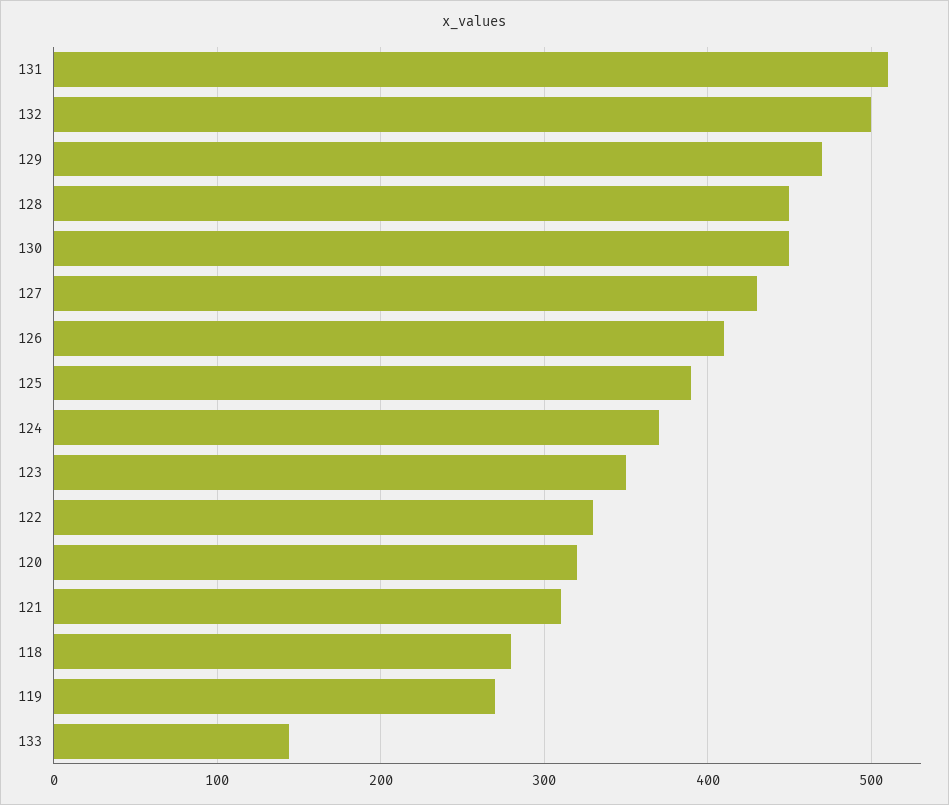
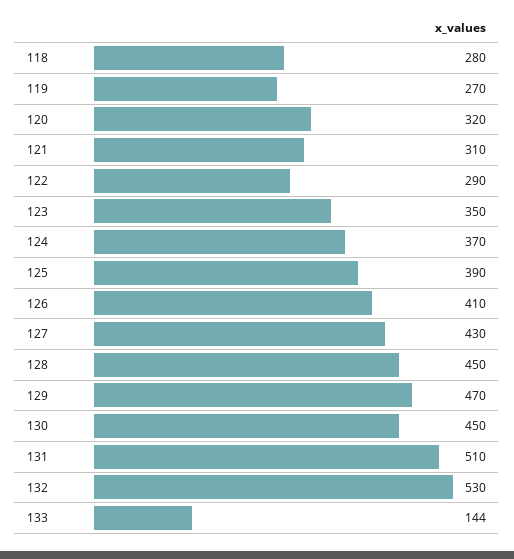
  {
    "131": 510,
-   "132": 500,
+   "132": 530,
    "129": 470,
    "128": 450,
    "130": 450,
    "127": 430,
    "126": 410,
    "125": 390,
    "124": 370,
    "123": 350,
-   "122": 330,
+   "122": 290,
    "120": 320,
    "121": 310,
    "118": 280,
    "119": 270,
    "133": 144
  }

